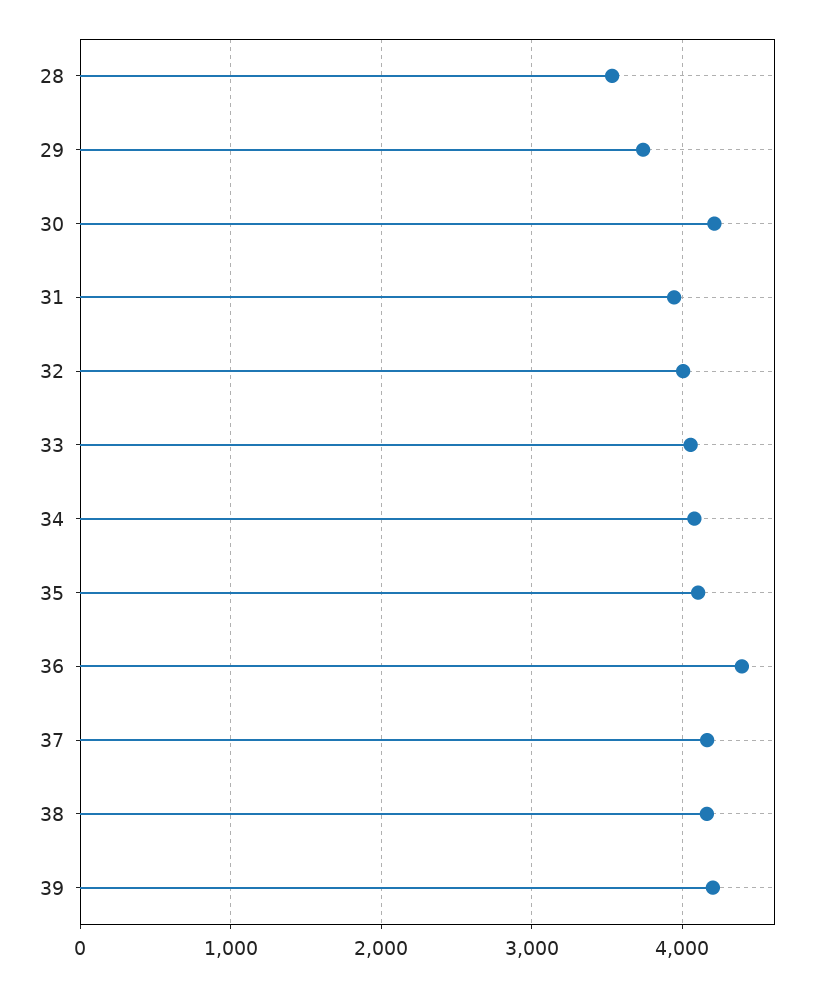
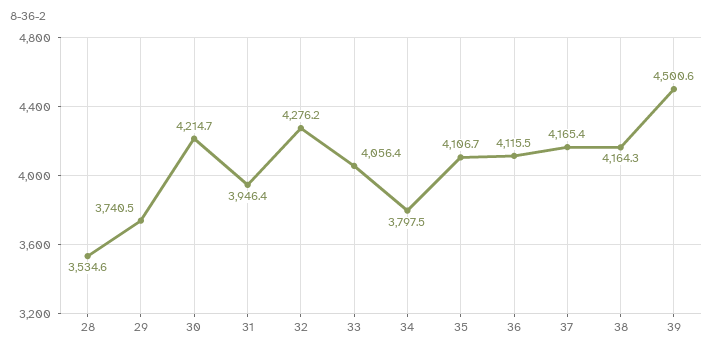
  {
    "28": 3534.6,
    "29": 3740.5,
    "30": 4214.7,
    "31": 3946.4,
-   "32": 4000,
+   "32": 4276.2,
    "33": 4056.4,
-   "34": 4100,
+   "34": 3797.5,
    "35": 4106.7,
-   "36": 4400,
+   "36": 4115.5,
    "37": 4165.4,
    "38": 4164.3,
-   "39": 4200
+   "39": 4500.6
  }

